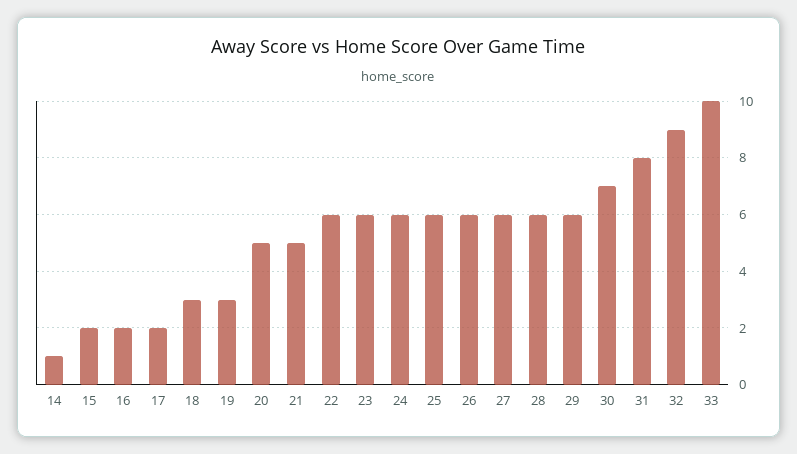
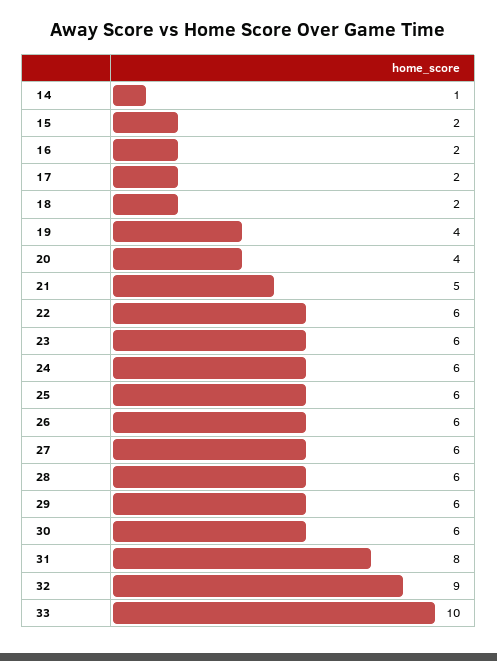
  {
    "14": 1,
    "15": 2,
    "16": 2,
    "17": 2,
-   "18": 3,
+   "18": 2,
-   "19": 3,
+   "19": 4,
-   "20": 5,
+   "20": 4,
    "21": 5,
    "22": 6,
    "23": 6,
    "24": 6,
    "25": 6,
    "26": 6,
    "27": 6,
    "28": 6,
    "29": 6,
-   "30": 7,
+   "30": 6,
    "31": 8,
    "32": 9,
    "33": 10
  }

